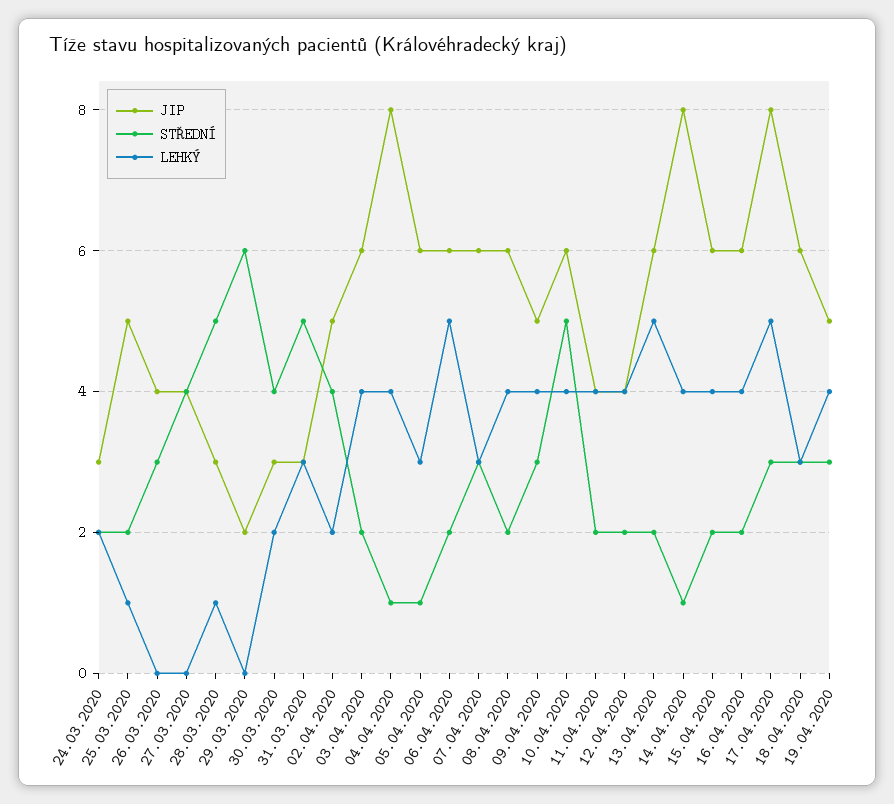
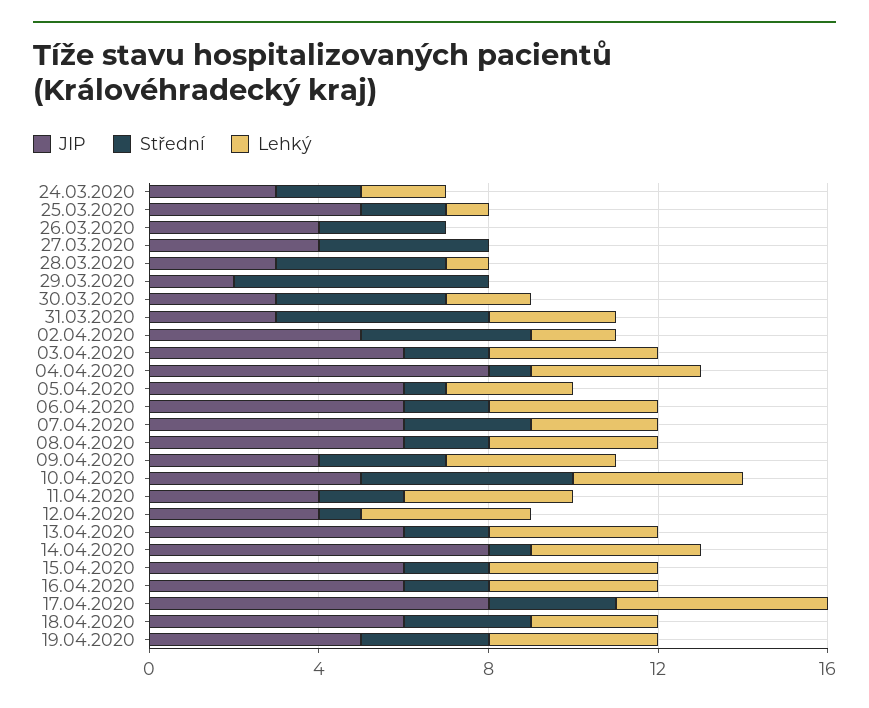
  {
    "JIP": {
      "24.03.2020": 3,
      "25.03.2020": 5,
      "26.03.2020": 4,
      "27.03.2020": 4,
      "28.03.2020": 3,
      "29.03.2020": 2,
      "30.03.2020": 3,
      "31.03.2020": 3,
      "02.04.2020": 5,
      "03.04.2020": 6,
      "04.04.2020": 8,
      "05.04.2020": 6,
      "06.04.2020": 6,
      "07.04.2020": 6,
      "08.04.2020": 6,
-     "09.04.2020": 5,
+     "09.04.2020": 4,
-     "10.04.2020": 6,
+     "10.04.2020": 5,
      "11.04.2020": 4,
      "12.04.2020": 4,
      "13.04.2020": 6,
      "14.04.2020": 8,
      "15.04.2020": 6,
      "16.04.2020": 6,
      "17.04.2020": 8,
      "18.04.2020": 6,
      "19.04.2020": 5
    },
    "STŘEDNÍ": {
      "24.03.2020": 2,
      "25.03.2020": 2,
      "26.03.2020": 3,
      "27.03.2020": 4,
-     "28.03.2020": 5,
+     "28.03.2020": 4,
      "29.03.2020": 6,
      "30.03.2020": 4,
      "31.03.2020": 5,
      "02.04.2020": 4,
      "03.04.2020": 2,
      "04.04.2020": 1,
      "05.04.2020": 1,
      "06.04.2020": 2,
      "07.04.2020": 3,
      "08.04.2020": 2,
      "09.04.2020": 3,
      "10.04.2020": 5,
      "11.04.2020": 2,
-     "12.04.2020": 2,
+     "12.04.2020": 1,
      "13.04.2020": 2,
      "14.04.2020": 1,
      "15.04.2020": 2,
      "16.04.2020": 2,
      "17.04.2020": 3,
      "18.04.2020": 3,
      "19.04.2020": 3
    },
    "LEHKÝ": {
      "24.03.2020": 2,
      "25.03.2020": 1,
      "26.03.2020": 0,
      "27.03.2020": 0,
      "28.03.2020": 1,
      "29.03.2020": 0,
      "30.03.2020": 2,
      "31.03.2020": 3,
      "02.04.2020": 2,
      "03.04.2020": 4,
      "04.04.2020": 4,
      "05.04.2020": 3,
-     "06.04.2020": 5,
+     "06.04.2020": 4,
      "07.04.2020": 3,
      "08.04.2020": 4,
      "09.04.2020": 4,
      "10.04.2020": 4,
      "11.04.2020": 4,
      "12.04.2020": 4,
-     "13.04.2020": 5,
+     "13.04.2020": 4,
      "14.04.2020": 4,
      "15.04.2020": 4,
      "16.04.2020": 4,
      "17.04.2020": 5,
      "18.04.2020": 3,
      "19.04.2020": 4
    }
  }

